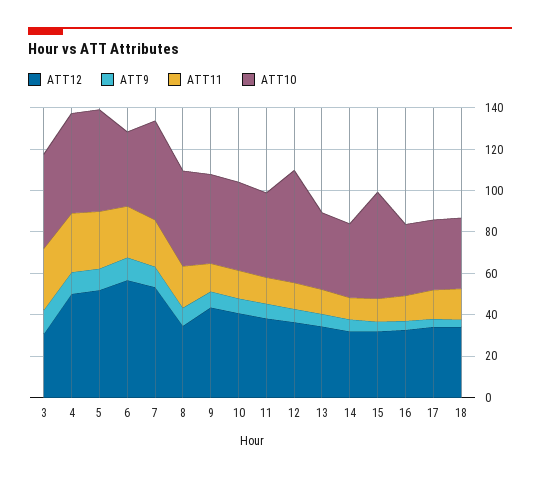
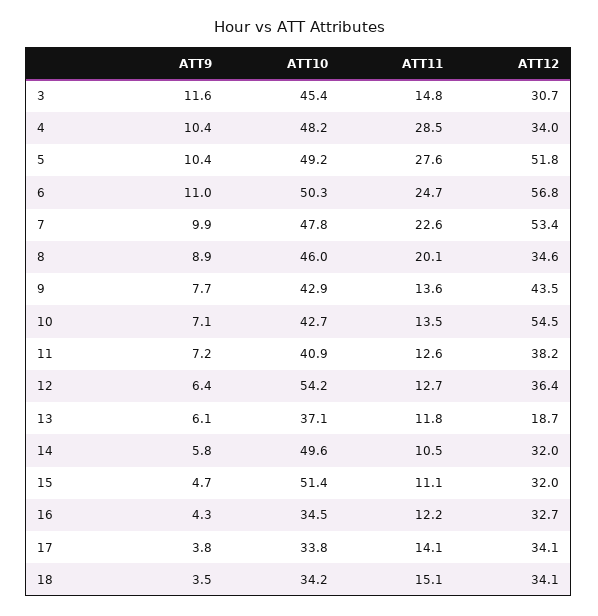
  {
    "ATT12": {
      "3": 30.7,
-     "4": 50,
+     "4": 34,
      "5": 51.8,
      "6": 56.8,
      "7": 53.4,
      "8": 34.6,
      "9": 43.5,
-     "10": 40,
+     "10": 54.5,
      "11": 38.2,
      "12": 36.4,
-     "13": 35,
+     "13": 18.7,
      "14": 32,
      "15": 32,
      "16": 32.7,
      "17": 34.1,
      "18": 34.1
    },
    "ATT9": {
      "3": 11.6,
      "4": 10.4,
      "5": 10.4,
      "6": 11,
      "7": 9.9,
      "8": 8.9,
      "9": 7.7,
      "10": 7.1,
      "11": 7.2,
      "12": 6.4,
      "13": 6.1,
      "14": 5.8,
      "15": 4.7,
      "16": 4.3,
      "17": 3.8,
      "18": 3.5
    },
    "ATT11": {
-     "3": 30,
+     "3": 14.8,
      "4": 28.5,
      "5": 27.6,
      "6": 24.7,
      "7": 22.6,
      "8": 20.1,
      "9": 13.6,
      "10": 13.5,
      "11": 12.6,
      "12": 12.7,
      "13": 11.8,
      "14": 10.5,
      "15": 11.1,
      "16": 12.2,
      "17": 14.1,
      "18": 15.1
    },
    "ATT10": {
      "3": 45.4,
      "4": 48.2,
      "5": 49.2,
-     "6": 35,
+     "6": 50.3,
      "7": 47.8,
      "8": 46,
      "9": 42.9,
      "10": 42.7,
      "11": 40.9,
      "12": 54.2,
      "13": 37.1,
-     "14": 35,
+     "14": 49.6,
      "15": 51.4,
      "16": 34.5,
      "17": 33.8,
      "18": 34.2
    }
  }

